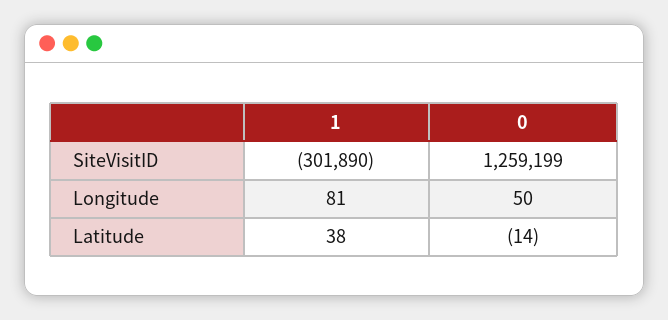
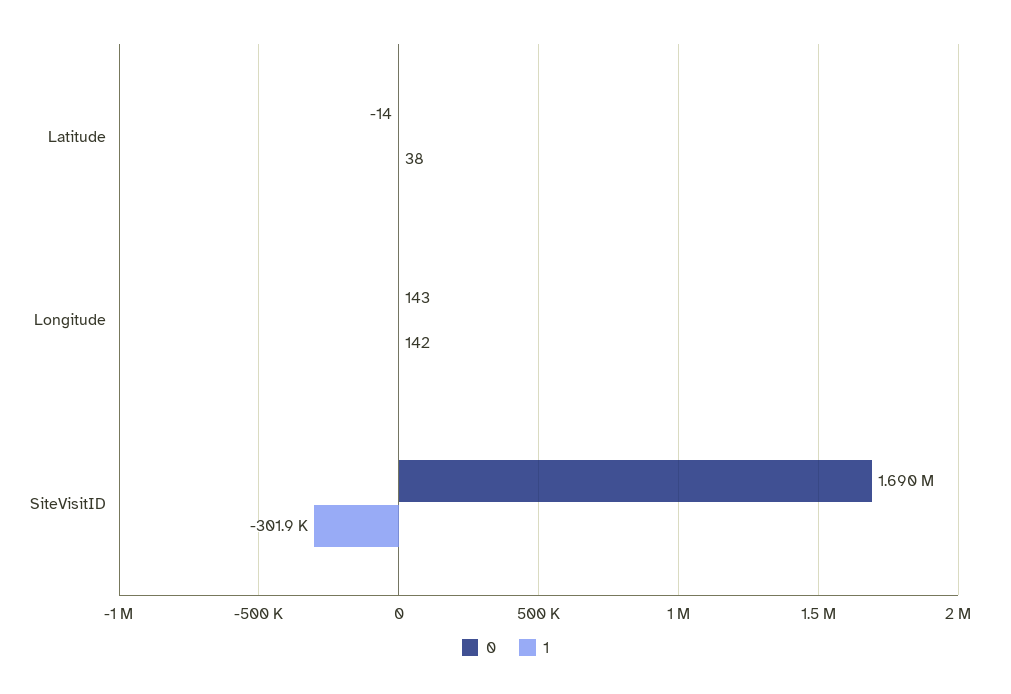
  {
    "1": {
      "SiteVisitID": -301890,
-     "Longitude": 81,
+     "Longitude": 142,
      "Latitude": 38
    },
    "0": {
-     "SiteVisitID": 1259199,
+     "SiteVisitID": 1690000,
-     "Longitude": 50,
+     "Longitude": 143,
      "Latitude": -14
    }
  }

